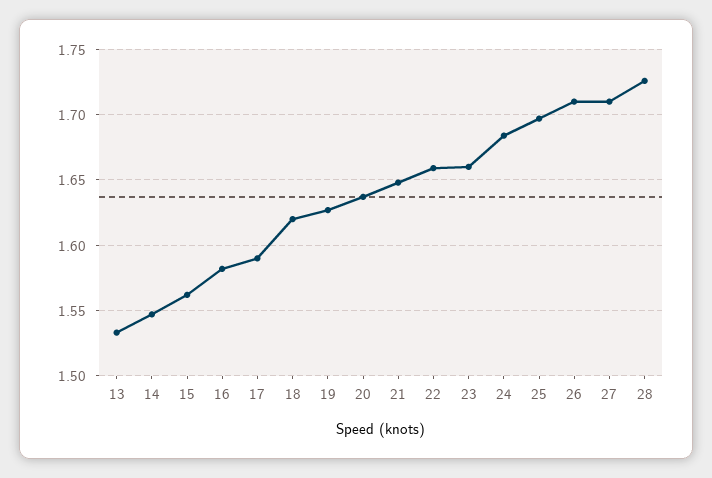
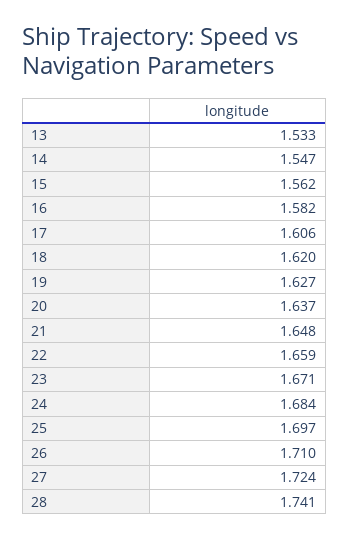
  {
    "13": 1.533,
    "14": 1.547,
    "15": 1.562,
    "16": 1.582,
-   "17": 1.59,
+   "17": 1.606,
    "18": 1.62,
    "19": 1.627,
    "20": 1.637,
    "21": 1.648,
    "22": 1.659,
-   "23": 1.66,
+   "23": 1.671,
    "24": 1.684,
    "25": 1.697,
    "26": 1.71,
-   "27": 1.71,
+   "27": 1.724,
-   "28": 1.725
+   "28": 1.741
  }

